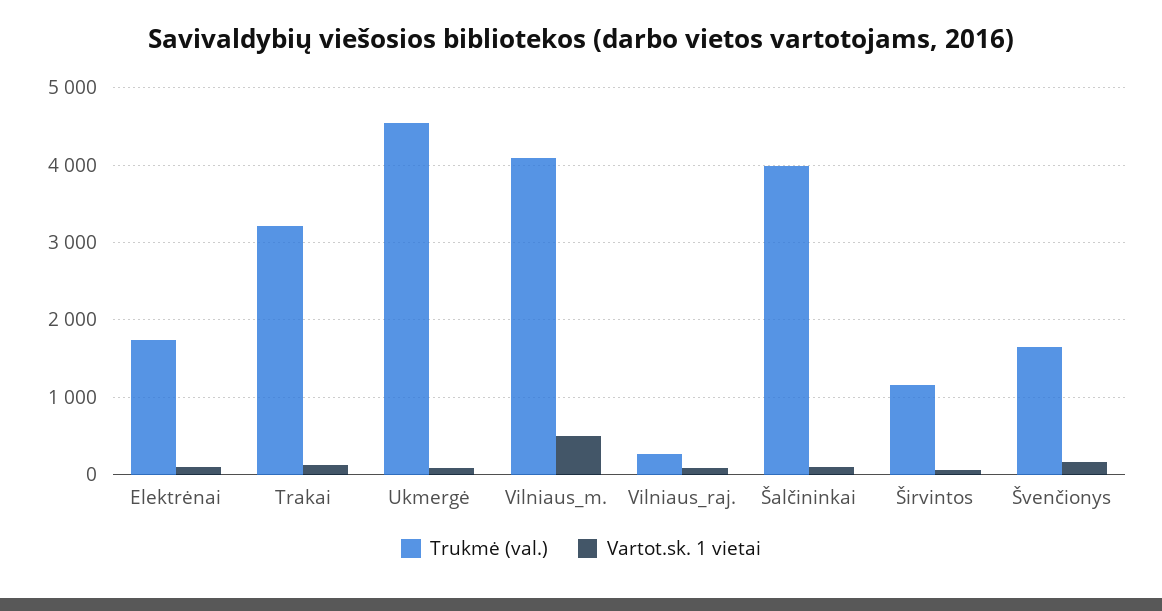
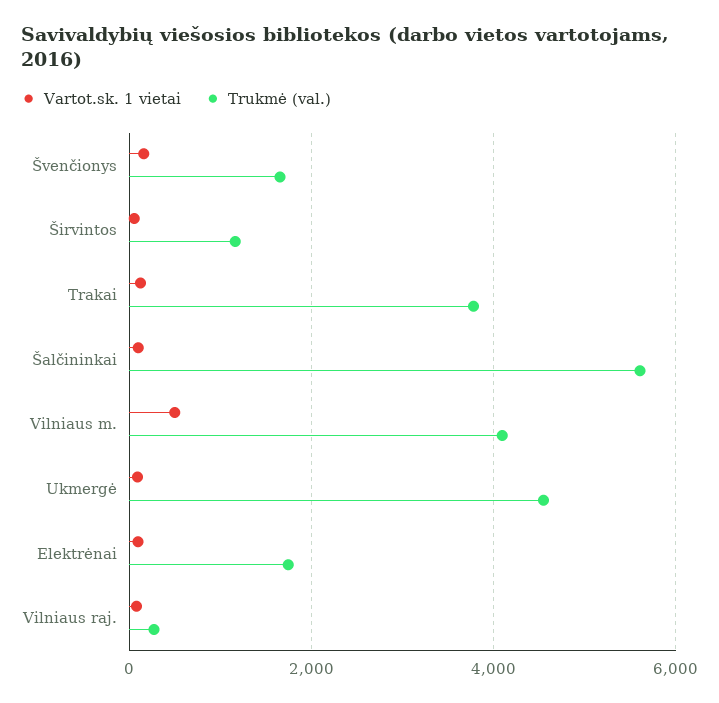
  {
    "Trukmė (val.)": {
      "Elektrėnai": 1700,
-     "Trakai": 3200,
+     "Trakai": 3800,
      "Ukmergė": 4500,
      "Vilniaus_m.": 4100,
      "Vilniaus_raj.": 300,
-     "Šalčininkai": 4000,
+     "Šalčininkai": 5600,
      "Širvintos": 1200,
      "Švenčionys": 1700
    },
    "Vartot.sk. 1 vietai": {
      "Elektrėnai": 100,
      "Trakai": 100,
      "Ukmergė": 100,
      "Vilniaus_m.": 500,
      "Vilniaus_raj.": 100,
      "Šalčininkai": 100,
      "Širvintos": 100,
      "Švenčionys": 200
    }
  }

